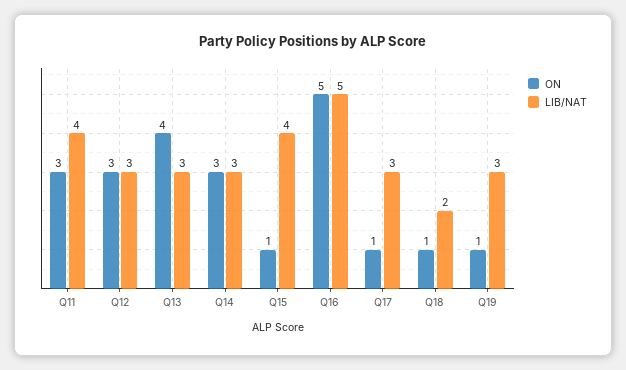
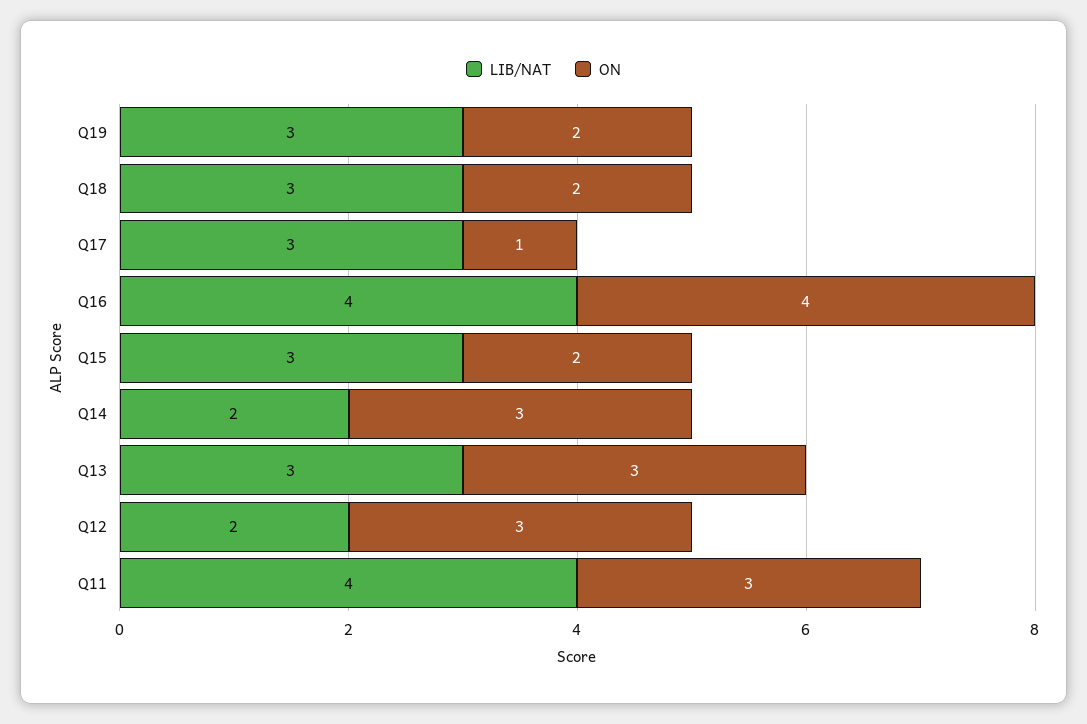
  {
    "ON": {
      "Q11": 3,
      "Q12": 3,
-     "Q13": 4,
+     "Q13": 3,
      "Q14": 3,
-     "Q15": 1,
+     "Q15": 2,
-     "Q16": 5,
+     "Q16": 4,
      "Q17": 1,
-     "Q18": 1,
+     "Q18": 2,
-     "Q19": 1
+     "Q19": 2
    },
    "LIB/NAT": {
      "Q11": 4,
-     "Q12": 3,
+     "Q12": 2,
      "Q13": 3,
-     "Q14": 3,
+     "Q14": 2,
-     "Q15": 4,
+     "Q15": 3,
-     "Q16": 5,
+     "Q16": 4,
      "Q17": 3,
-     "Q18": 2,
+     "Q18": 3,
      "Q19": 3
    }
  }

